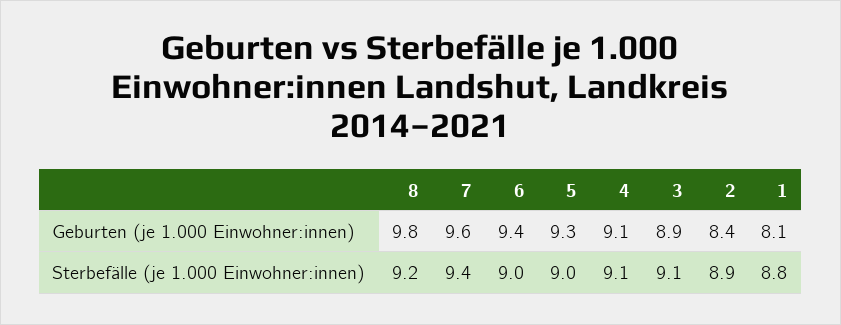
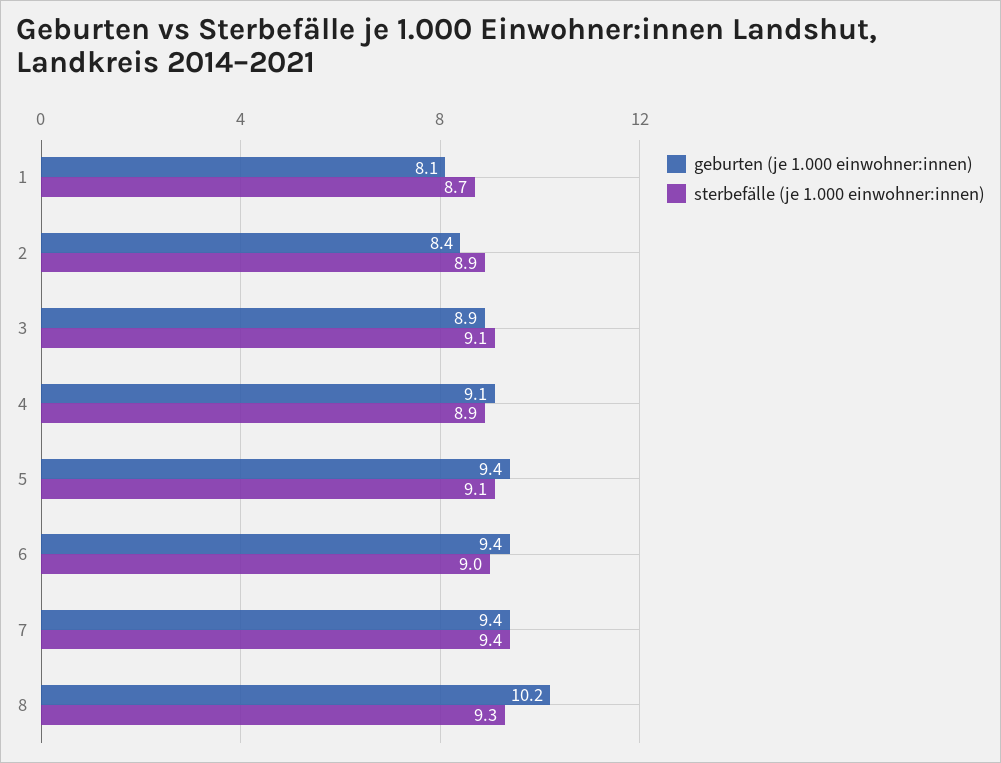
  {
    "Geburten (je 1.000 Einwohner:innen)": {
-     "8": 9.8,
+     "8": 10.2,
-     "7": 9.6,
+     "7": 9.4,
      "6": 9.4,
-     "5": 9.3,
+     "5": 9.4,
      "4": 9.1,
      "3": 8.9,
      "2": 8.4,
      "1": 8.1
    },
    "Sterbefälle (je 1.000 Einwohner:innen)": {
-     "8": 9.2,
+     "8": 9.3,
      "7": 9.4,
      "6": 9,
-     "5": 9,
+     "5": 9.1,
-     "4": 9.1,
+     "4": 8.9,
      "3": 9.1,
      "2": 8.9,
-     "1": 8.8
+     "1": 8.7
    }
  }

